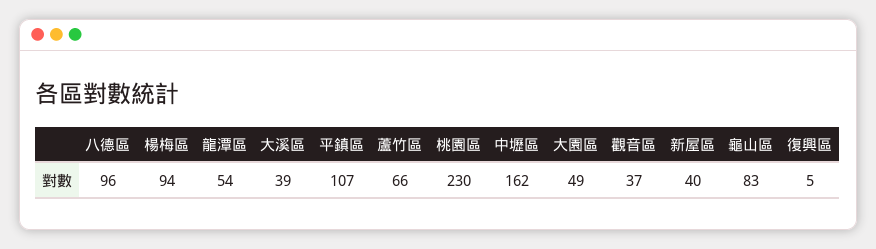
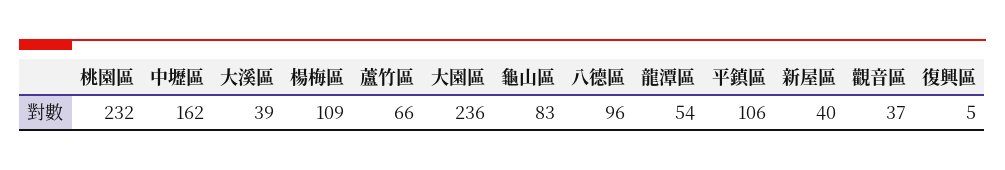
  {
    "八德區": 96,
-   "楊梅區": 94,
+   "楊梅區": 109,
    "龍潭區": 54,
    "大溪區": 39,
-   "平鎮區": 107,
+   "平鎮區": 106,
    "蘆竹區": 66,
-   "桃園區": 230,
+   "桃園區": 232,
    "中壢區": 162,
-   "大園區": 49,
+   "大園區": 236,
    "觀音區": 37,
    "新屋區": 40,
    "龜山區": 83,
    "復興區": 5
  }

